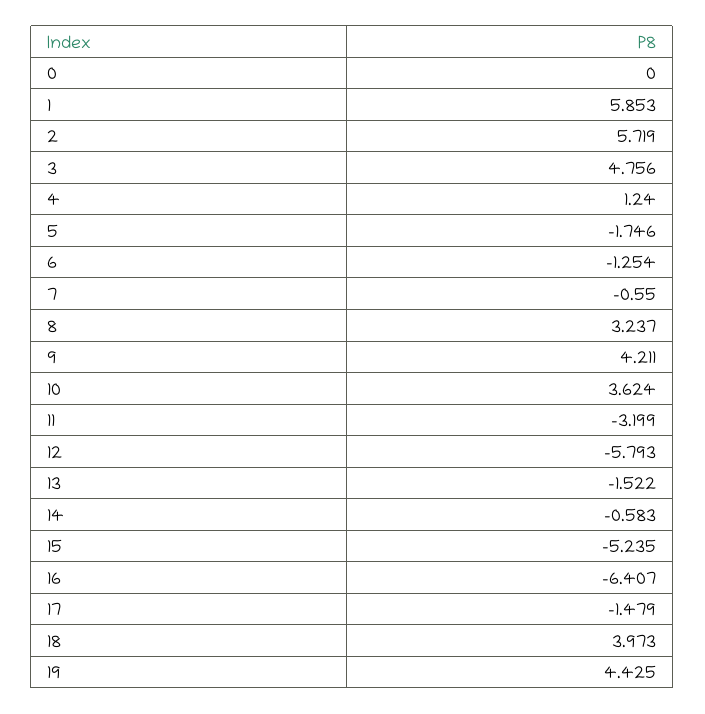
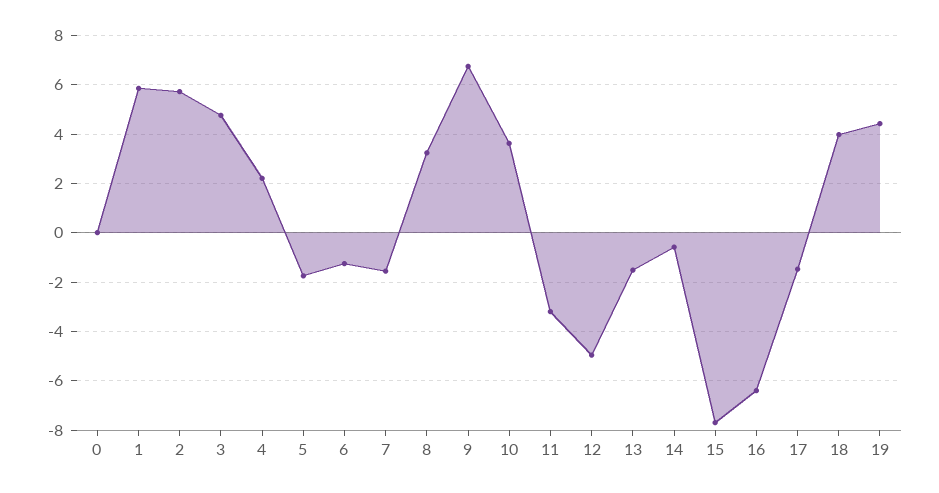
  {
    "0": 0,
    "1": 5.853,
    "2": 5.719,
    "3": 4.756,
-   "4": 1.24,
+   "4": 2.25,
    "5": -1.746,
    "6": -1.254,
-   "7": -0.55,
+   "7": -1.5,
    "8": 3.237,
-   "9": 4.211,
+   "9": 6.75,
    "10": 3.624,
    "11": -3.199,
-   "12": -5.793,
+   "12": -5,
    "13": -1.522,
    "14": -0.583,
-   "15": -5.235,
+   "15": -7.75,
    "16": -6.407,
    "17": -1.479,
    "18": 3.973,
    "19": 4.425
  }

